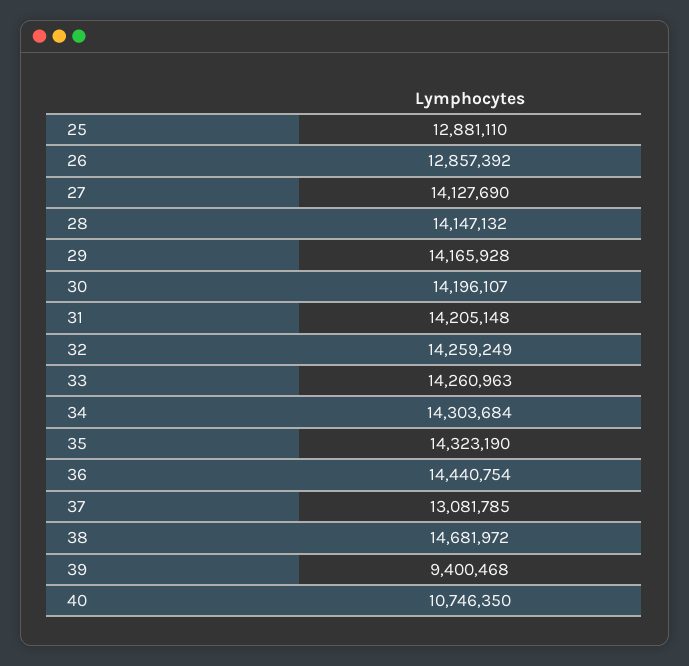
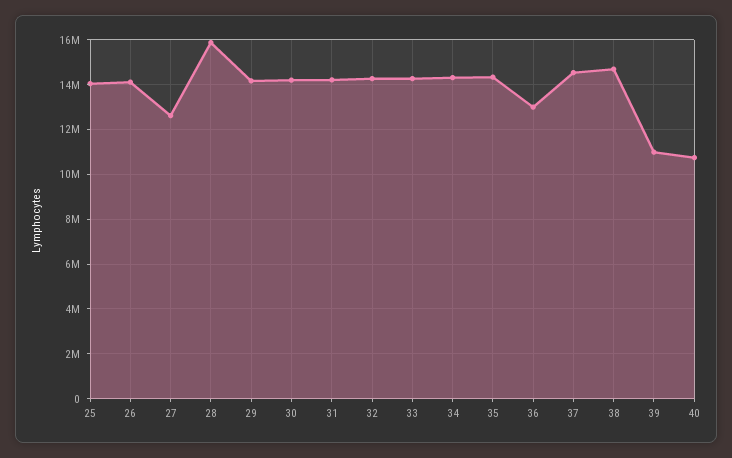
  {
-   "25": 12881110,
+   "25": 14000000,
-   "26": 12857392,
+   "26": 14000000,
-   "27": 14127690,
+   "27": 12500000,
-   "28": 14147132,
+   "28": 16000000,
    "29": 14165928,
    "30": 14196107,
    "31": 14205148,
    "32": 14259249,
    "33": 14260963,
    "34": 14303684,
    "35": 14323190,
-   "36": 14440754,
+   "36": 13000000,
-   "37": 13081785,
+   "37": 14500000,
    "38": 14681972,
-   "39": 9400468,
+   "39": 11000000,
    "40": 10746350
  }

